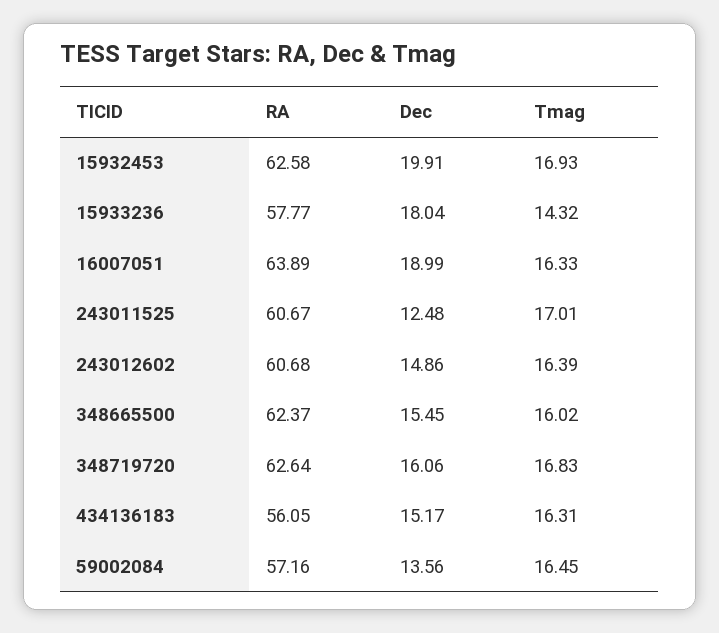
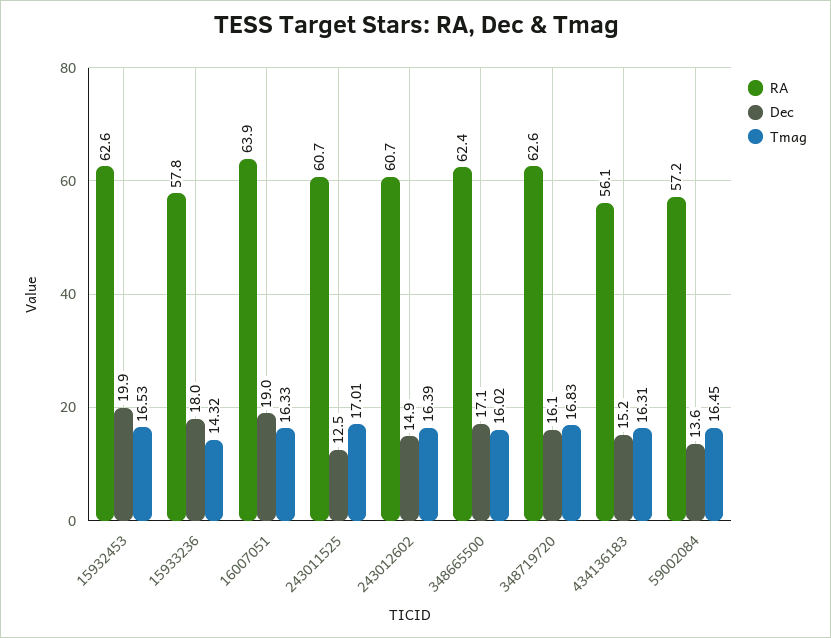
  {
    "RA": {
      "15932453": 62.58,
      "15933236": 57.77,
      "16007051": 63.89,
      "243011525": 60.67,
      "243012602": 60.68,
      "348665500": 62.37,
      "348719720": 62.64,
      "434136183": 56.05,
      "59002084": 57.16
    },
    "Dec": {
      "15932453": 19.91,
      "15933236": 18.04,
      "16007051": 18.99,
      "243011525": 12.48,
      "243012602": 14.86,
-     "348665500": 15.45,
+     "348665500": 17.1,
      "348719720": 16.06,
      "434136183": 15.17,
      "59002084": 13.56
    },
    "Tmag": {
-     "15932453": 16.93,
+     "15932453": 16.53,
      "15933236": 14.32,
      "16007051": 16.33,
      "243011525": 17.01,
      "243012602": 16.39,
      "348665500": 16.02,
      "348719720": 16.83,
      "434136183": 16.31,
      "59002084": 16.45
    }
  }

